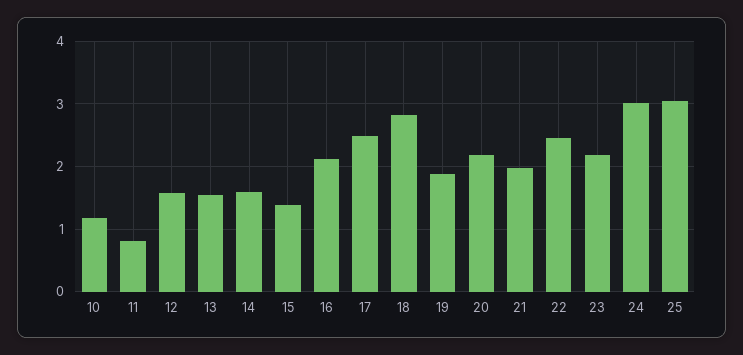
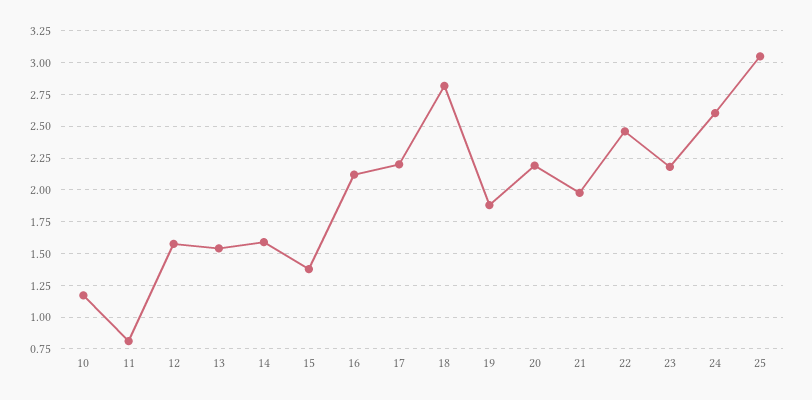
  {
    "10": 1.15,
    "11": 0.8,
    "12": 1.6,
    "13": 1.55,
    "14": 1.6,
    "15": 1.4,
    "16": 2.1,
-   "17": 2.5,
+   "17": 2.2,
    "18": 2.8,
    "19": 1.9,
    "20": 2.2,
    "21": 2,
    "22": 2.45,
    "23": 2.2,
-   "24": 3,
+   "24": 2.6,
    "25": 3.05
  }

